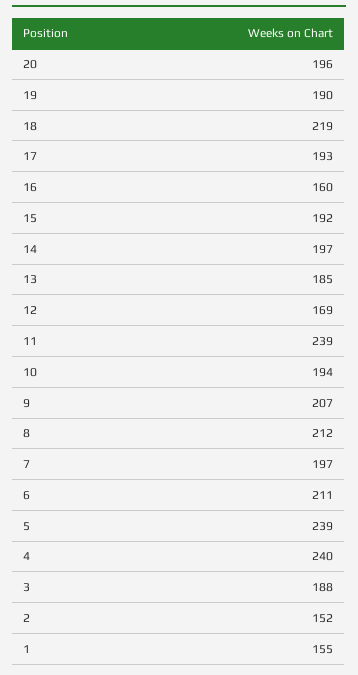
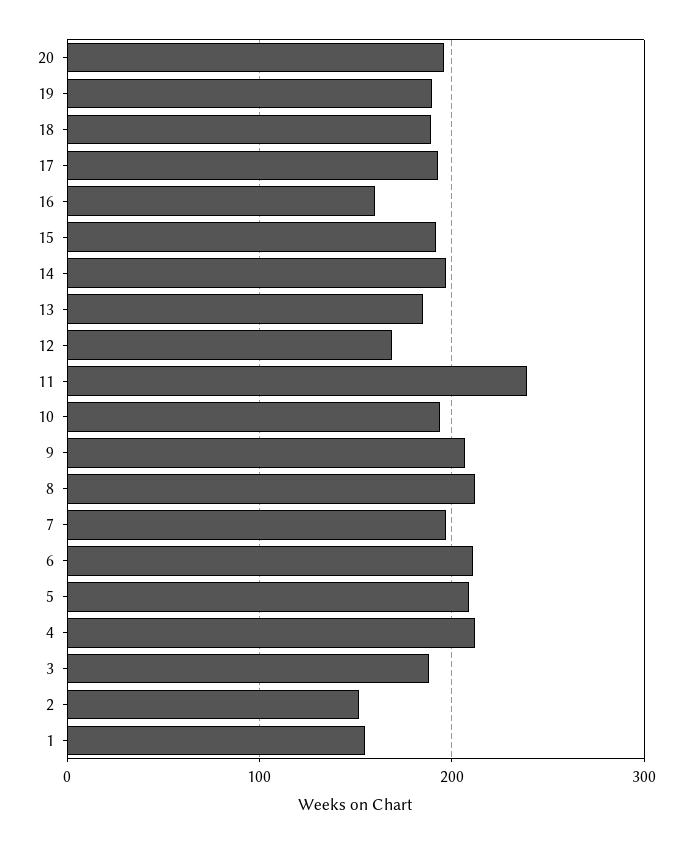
  {
    "20": 196,
    "19": 190,
-   "18": 219,
+   "18": 190,
    "17": 193,
    "16": 160,
    "15": 192,
    "14": 197,
    "13": 185,
    "12": 169,
    "11": 239,
    "10": 194,
    "9": 207,
    "8": 212,
    "7": 197,
    "6": 211,
-   "5": 239,
+   "5": 210,
-   "4": 240,
+   "4": 210,
    "3": 188,
    "2": 152,
    "1": 155
  }

